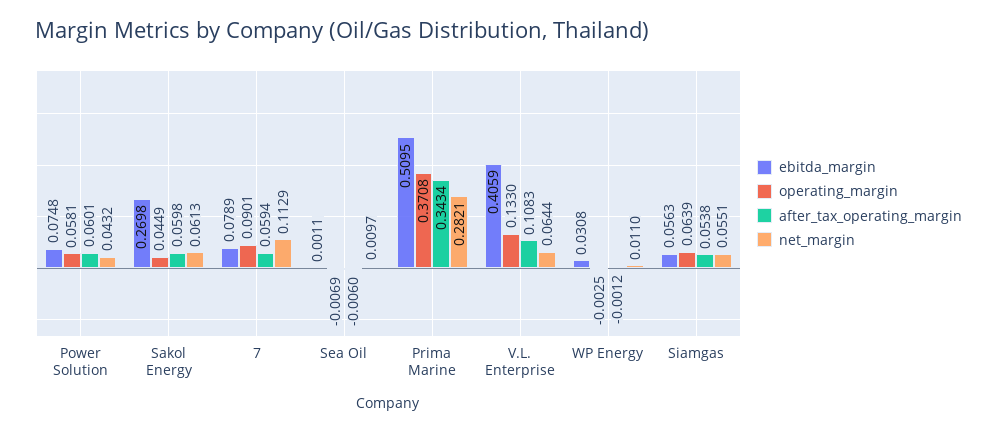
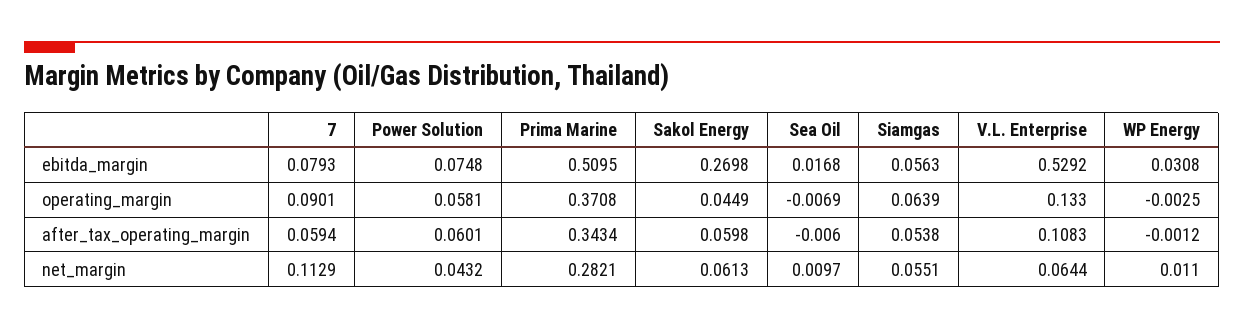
  {
    "ebitda_margin": {
      "Power Solution": 0.0748,
      "Sakol Energy": 0.2698,
-     "7": 0.0789,
+     "7": 0.0793,
-     "Sea Oil": 0.0011,
+     "Sea Oil": 0.0168,
      "Prima Marine": 0.5095,
-     "V.L. Enterprise": 0.4059,
+     "V.L. Enterprise": 0.5292,
      "WP Energy": 0.0308,
      "Siamgas": 0.0563
    },
    "operating_margin": {
      "Power Solution": 0.0581,
      "Sakol Energy": 0.0449,
      "7": 0.0901,
      "Sea Oil": -0.0069,
      "Prima Marine": 0.3708,
      "V.L. Enterprise": 0.133,
      "WP Energy": -0.0025,
      "Siamgas": 0.0639
    },
    "after_tax_operating_margin": {
      "Power Solution": 0.0601,
      "Sakol Energy": 0.0598,
      "7": 0.0594,
      "Sea Oil": -0.006,
      "Prima Marine": 0.3434,
      "V.L. Enterprise": 0.1083,
      "WP Energy": -0.0012,
      "Siamgas": 0.0538
    },
    "net_margin": {
      "Power Solution": 0.0432,
      "Sakol Energy": 0.0613,
      "7": 0.1129,
      "Sea Oil": 0.0097,
      "Prima Marine": 0.2821,
      "V.L. Enterprise": 0.0644,
      "WP Energy": 0.011,
      "Siamgas": 0.0551
    }
  }

